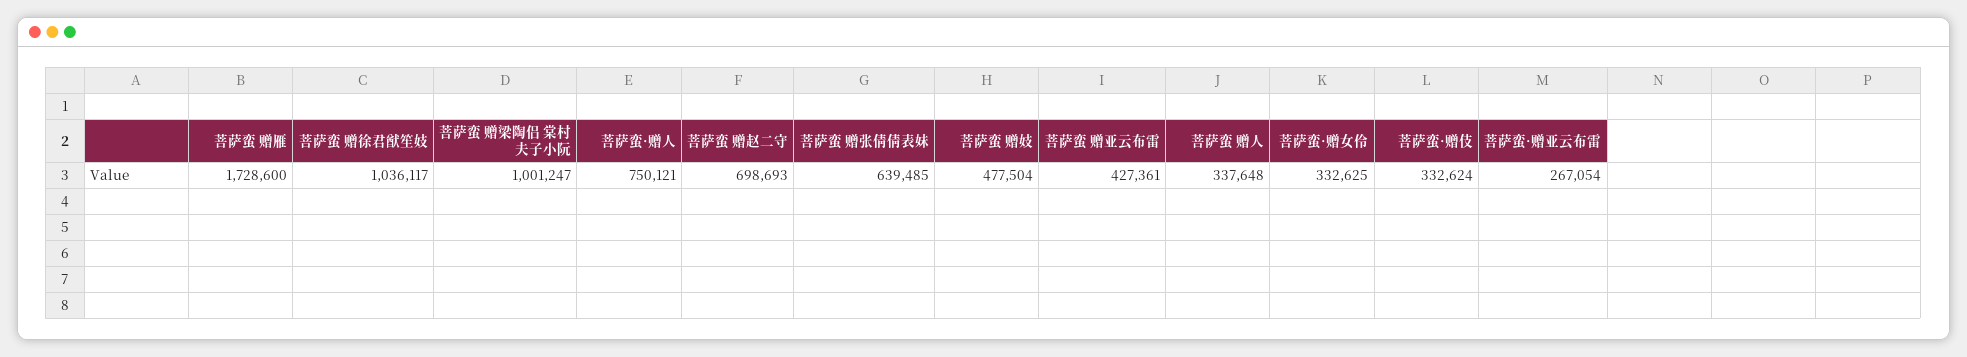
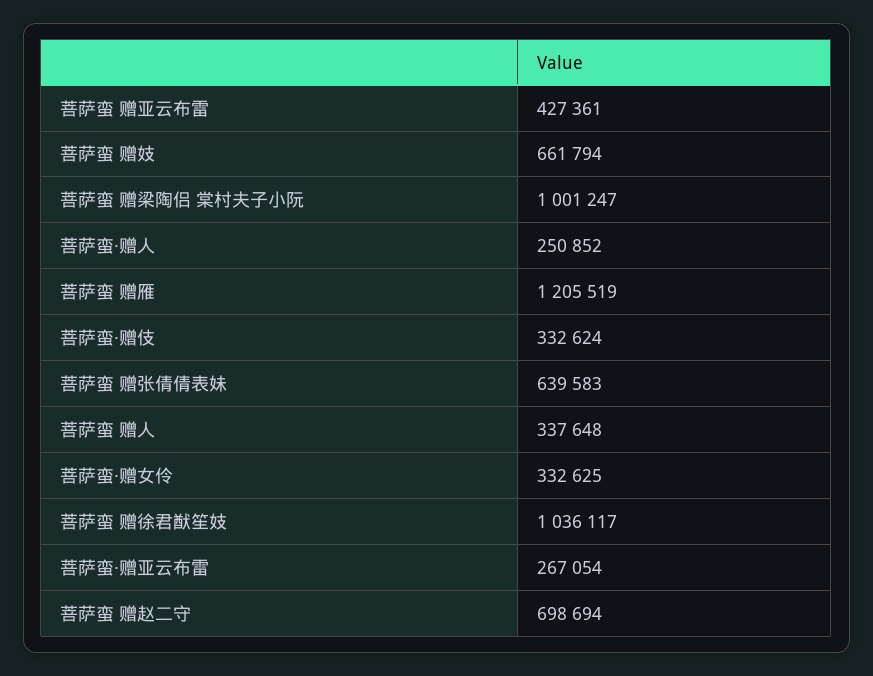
  {
-   "菩萨蛮 赠雁": 1728600,
+   "菩萨蛮 赠雁": 1205519,
    "菩萨蛮 赠徐君猷笙妓": 1036117,
    "菩萨蛮 赠梁陶侣 棠村夫子小阮": 1001247,
-   "菩萨蛮·赠人": 750121,
+   "菩萨蛮·赠人": 250852,
-   "菩萨蛮 赠赵二守": 698693,
+   "菩萨蛮 赠赵二守": 698694,
-   "菩萨蛮 赠张倩倩表妹": 639485,
+   "菩萨蛮 赠张倩倩表妹": 639583,
-   "菩萨蛮 赠妓": 477504,
+   "菩萨蛮 赠妓": 661794,
    "菩萨蛮 赠亚云布雷": 427361,
    "菩萨蛮 赠人": 337648,
    "菩萨蛮·赠女伶": 332625,
    "菩萨蛮·赠伎": 332624,
    "菩萨蛮·赠亚云布雷": 267054
  }

